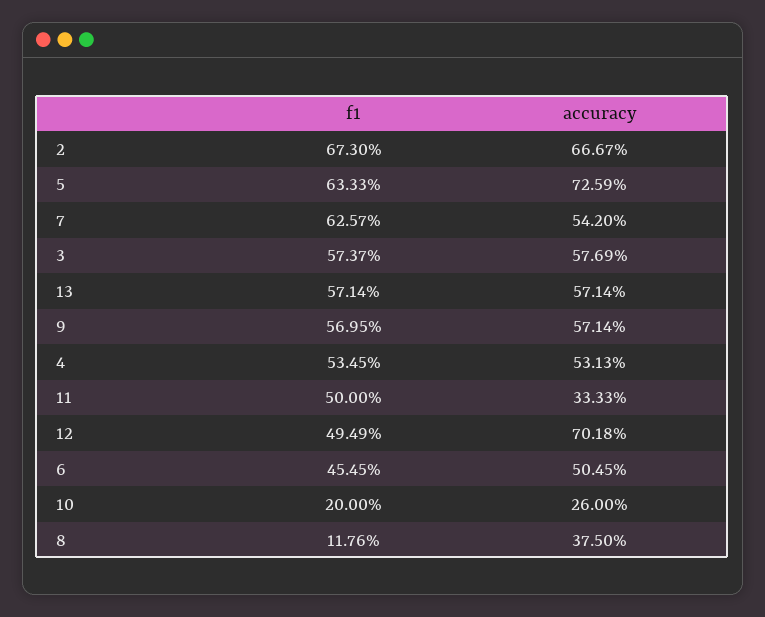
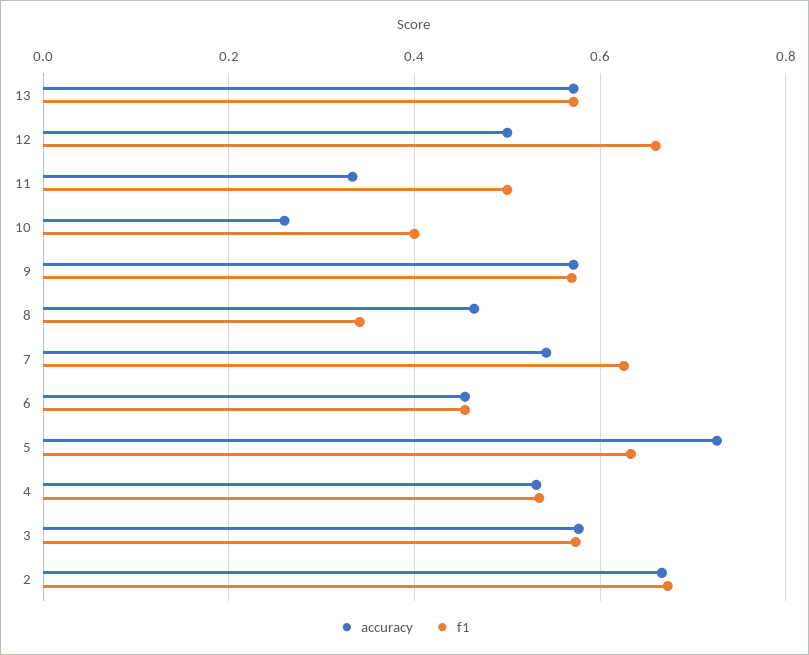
  {
    "f1": {
      "2": 0.673,
      "5": 0.6333,
      "7": 0.6257,
      "3": 0.5737,
      "13": 0.5714,
      "9": 0.5695,
      "4": 0.5345,
      "11": 0.5,
-     "12": 0.4949,
+     "12": 0.66,
      "6": 0.4545,
-     "10": 0.2,
+     "10": 0.4,
-     "8": 0.1176
+     "8": 0.34
    },
    "accuracy": {
      "2": 0.6667,
      "5": 0.7259,
      "7": 0.542,
      "3": 0.5769,
      "13": 0.5714,
      "9": 0.5714,
      "4": 0.5313,
      "11": 0.3333,
-     "12": 0.7018,
+     "12": 0.5,
-     "6": 0.5045,
+     "6": 0.46,
      "10": 0.26,
-     "8": 0.375
+     "8": 0.46
    }
  }

